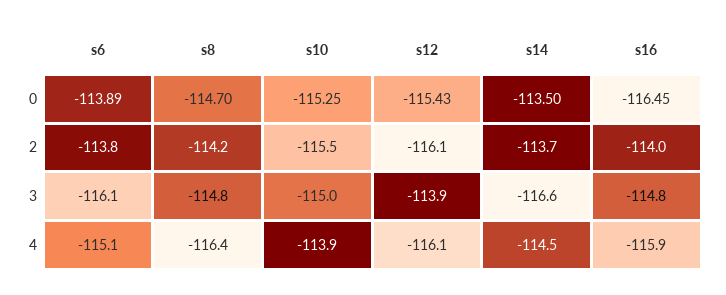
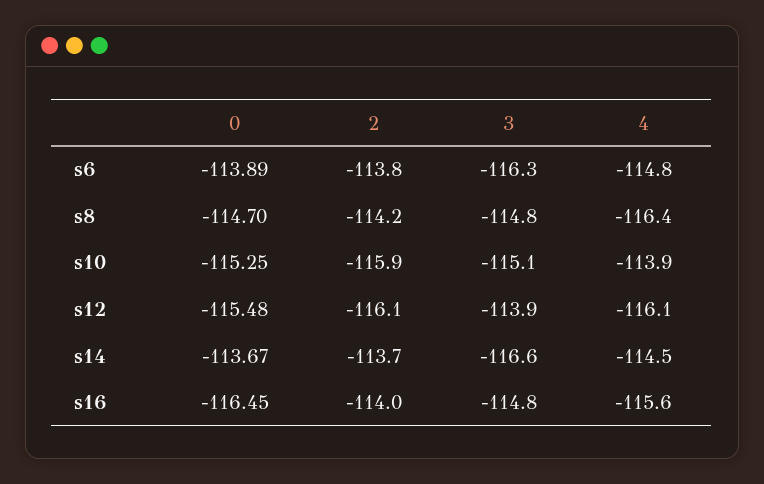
  {
    "s6": {
      "0": -113.89,
      "2": -113.8,
-     "3": -116.1,
+     "3": -116.3,
-     "4": -115.1
+     "4": -114.8
    },
    "s8": {
      "0": -114.7,
      "2": -114.2,
      "3": -114.8,
      "4": -116.4
    },
    "s10": {
      "0": -115.25,
-     "2": -115.5,
+     "2": -115.9,
-     "3": -115,
+     "3": -115.1,
      "4": -113.9
    },
    "s12": {
-     "0": -115.43,
+     "0": -115.48,
      "2": -116.1,
      "3": -113.9,
      "4": -116.1
    },
    "s14": {
-     "0": -113.5,
+     "0": -113.67,
      "2": -113.7,
      "3": -116.6,
      "4": -114.5
    },
    "s16": {
      "0": -116.45,
      "2": -114,
      "3": -114.8,
-     "4": -115.9
+     "4": -115.6
    }
  }

